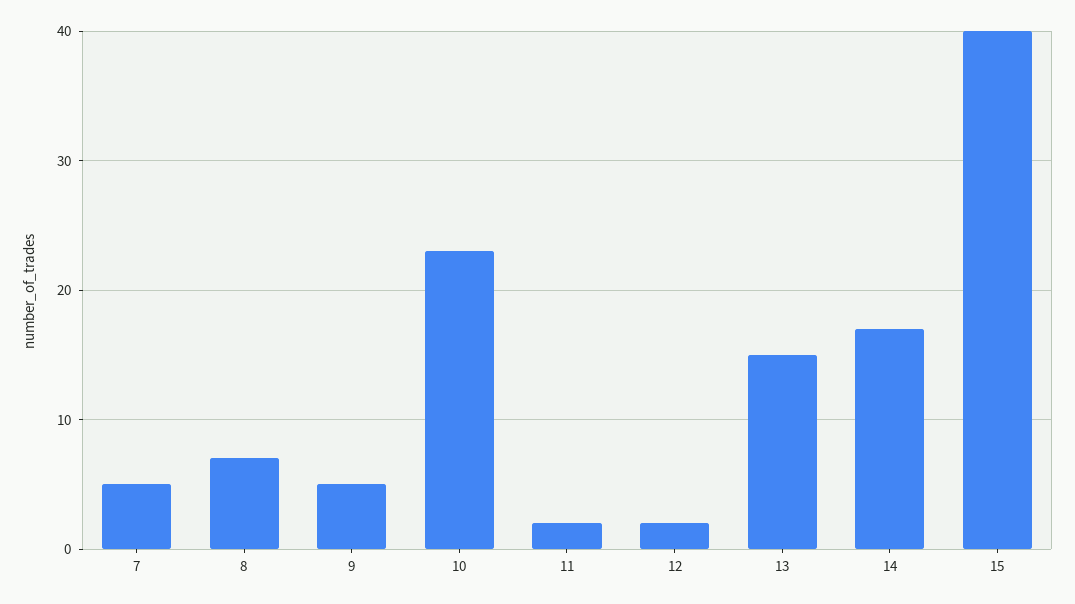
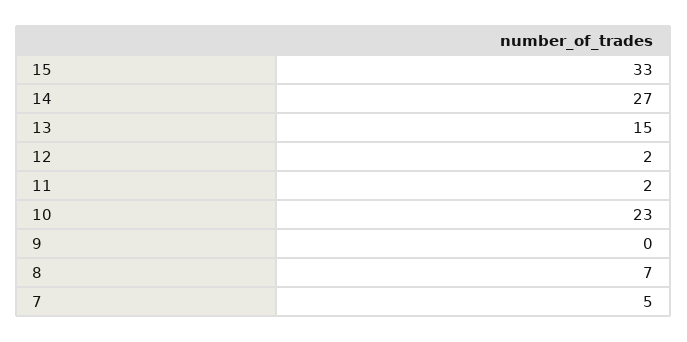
  {
    "7": 5,
    "8": 7,
-   "9": 5,
+   "9": 0,
    "10": 23,
    "11": 2,
    "12": 2,
    "13": 15,
-   "14": 17,
+   "14": 27,
-   "15": 40
+   "15": 33
  }

